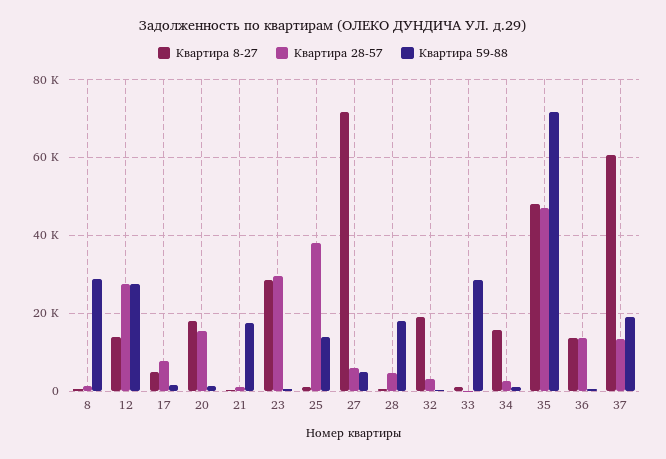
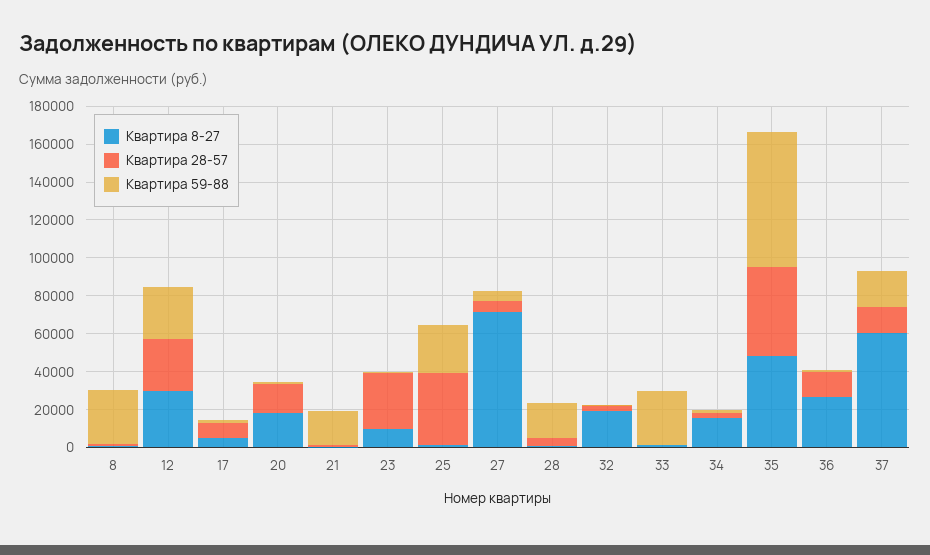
  {
    "Квартира 8-27": {
      "8": 0,
-     "12": 14000,
+     "12": 30000,
      "17": 4000,
      "20": 18000,
      "21": 0,
-     "23": 28000,
+     "23": 10000,
      "25": 2000,
      "27": 72000,
      "28": 0,
      "32": 20000,
      "33": 2000,
      "34": 16000,
      "35": 48000,
-     "36": 14000,
+     "36": 25000,
      "37": 60000
    },
    "Квартира 28-57": {
      "8": 2000,
      "12": 28000,
      "17": 8000,
      "20": 16000,
      "21": 2000,
      "23": 30000,
      "25": 38000,
      "27": 6000,
      "28": 4000,
      "32": 4000,
      "33": 0,
      "34": 2000,
      "35": 48000,
      "36": 14000,
      "37": 14000
    },
    "Квартира 59-88": {
      "8": 28000,
      "12": 28000,
      "17": 2000,
      "20": 2000,
      "21": 18000,
      "23": 0,
-     "25": 14000,
+     "25": 25000,
      "27": 4000,
      "28": 18000,
      "32": 0,
      "33": 28000,
      "34": 2000,
      "35": 72000,
      "36": 0,
      "37": 20000
    }
  }

